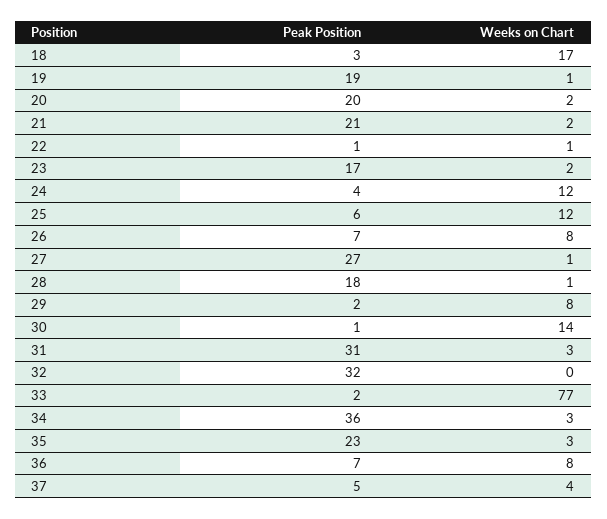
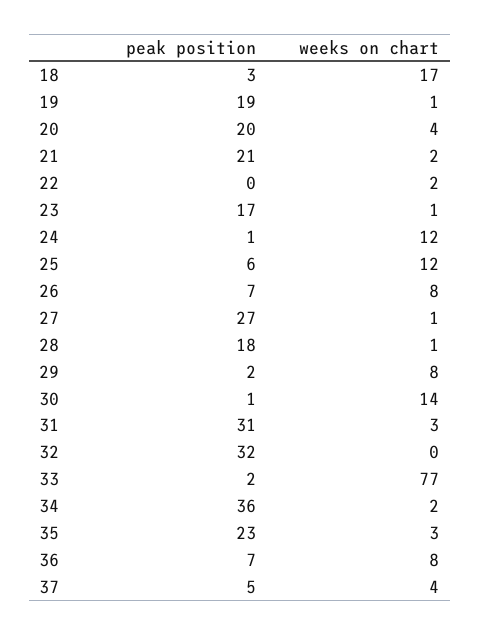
  {
    "Peak Position": {
      "18": 3,
      "19": 19,
      "20": 20,
      "21": 21,
-     "22": 1,
+     "22": 0,
      "23": 17,
-     "24": 4,
+     "24": 1,
      "25": 6,
      "26": 7,
      "27": 27,
      "28": 18,
      "29": 2,
      "30": 1,
      "31": 31,
      "32": 32,
      "33": 2,
      "34": 36,
      "35": 23,
      "36": 7,
      "37": 5
    },
    "Weeks on Chart": {
      "18": 17,
      "19": 1,
-     "20": 2,
+     "20": 4,
      "21": 2,
-     "22": 1,
+     "22": 2,
-     "23": 2,
+     "23": 1,
      "24": 12,
      "25": 12,
      "26": 8,
      "27": 1,
      "28": 1,
      "29": 8,
      "30": 14,
      "31": 3,
      "32": 0,
      "33": 77,
-     "34": 3,
+     "34": 2,
      "35": 3,
      "36": 8,
      "37": 4
    }
  }

